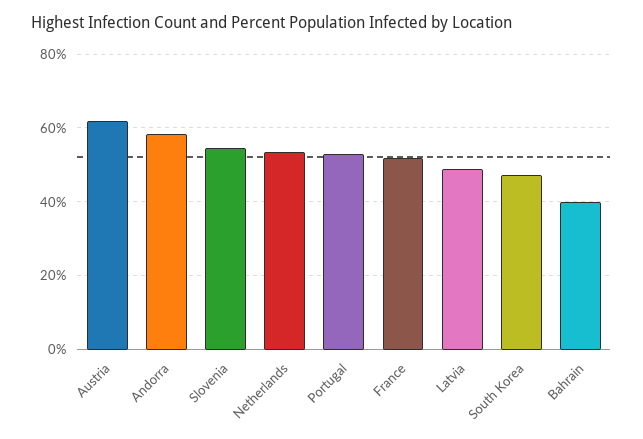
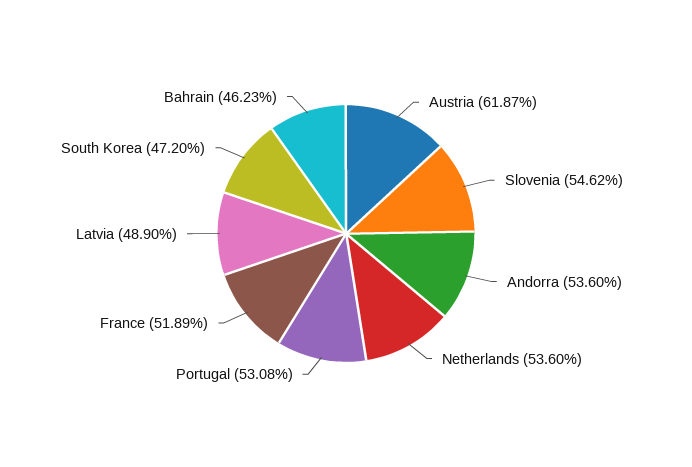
  {
    "Austria": 61.87,
-   "Andorra": 58,
+   "Andorra": 53.6,
    "Slovenia": 54.62,
    "Netherlands": 53.6,
    "Portugal": 53.08,
    "France": 51.89,
    "Latvia": 48.9,
    "South Korea": 47.2,
-   "Bahrain": 40
+   "Bahrain": 46.23
  }

